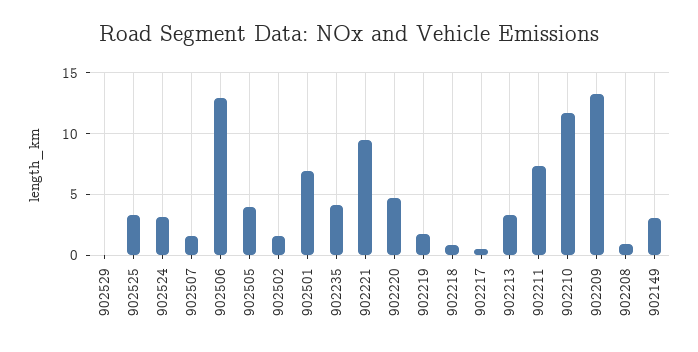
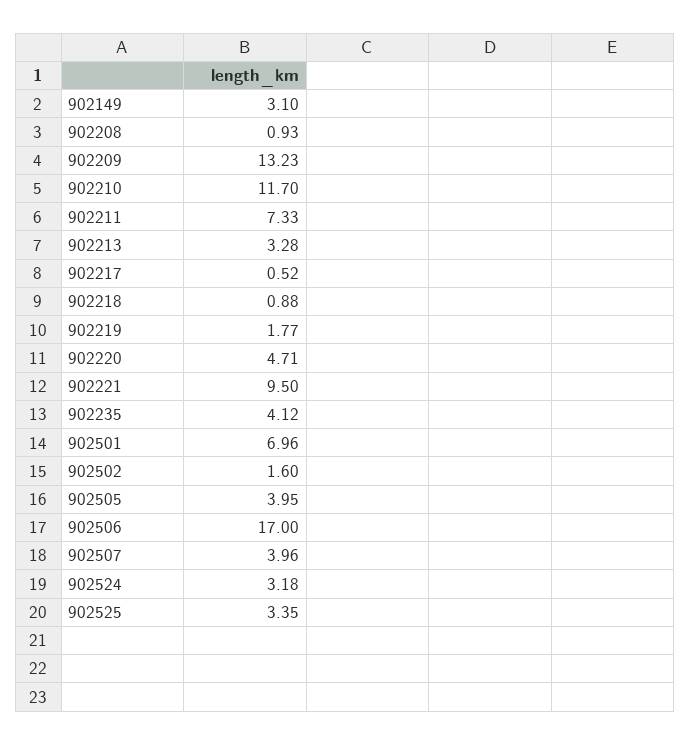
  {
-   "902529": 0,
    "902525": 3.35,
    "902524": 3.18,
-   "902507": 1.5,
+   "902507": 3.96,
-   "902506": 13,
+   "902506": 17,
    "902505": 3.95,
    "902502": 1.6,
    "902501": 6.96,
    "902235": 4.12,
    "902221": 9.5,
    "902220": 4.71,
    "902219": 1.77,
    "902218": 0.88,
    "902217": 0.52,
    "902213": 3.28,
    "902211": 7.33,
    "902210": 11.7,
    "902209": 13.23,
    "902208": 0.93,
    "902149": 3.1
  }

